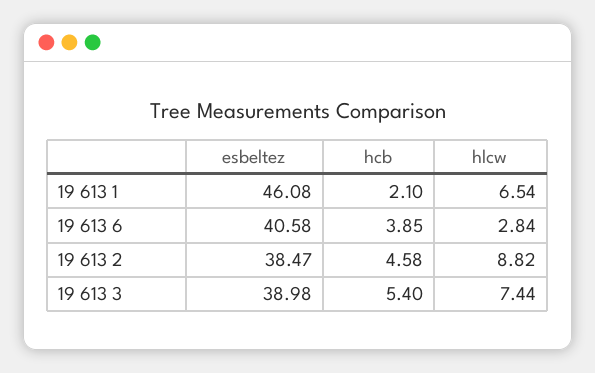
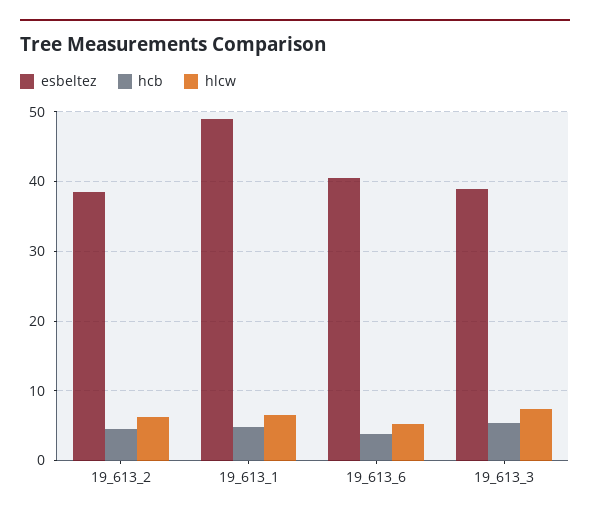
  {
    "esbeltez": {
-     "19 613 1": 46.08,
+     "19 613 1": 49,
      "19 613 6": 40.58,
      "19 613 2": 38.47,
      "19 613 3": 38.98
    },
    "hcb": {
-     "19 613 1": 2.1,
+     "19 613 1": 5,
      "19 613 6": 3.85,
      "19 613 2": 4.58,
      "19 613 3": 5.4
    },
    "hlcw": {
      "19 613 1": 6.54,
-     "19 613 6": 2.84,
+     "19 613 6": 5,
-     "19 613 2": 8.82,
+     "19 613 2": 6,
      "19 613 3": 7.44
    }
  }

